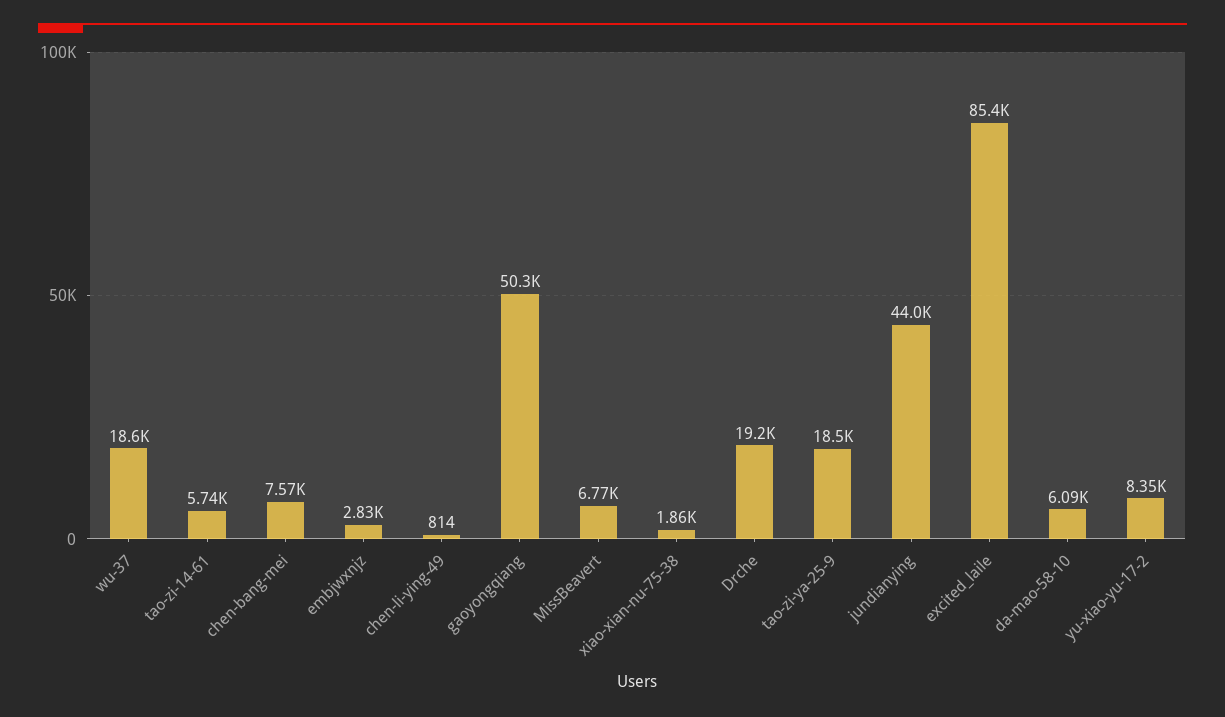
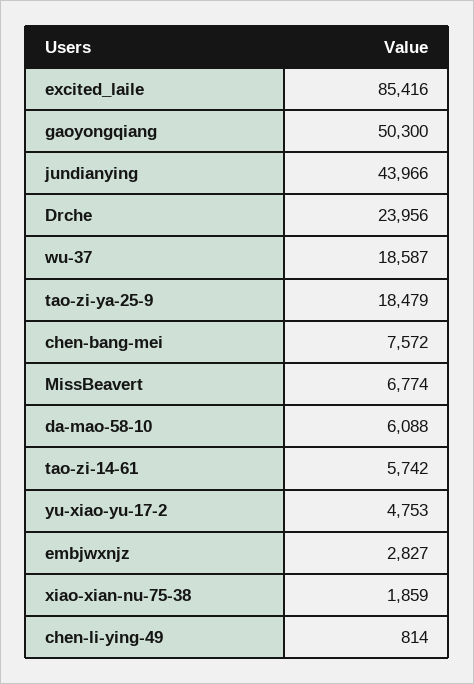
  {
    "wu-37": 18587,
    "tao-zi-14-61": 5742,
    "chen-bang-mei": 7572,
    "embjwxnjz": 2827,
    "chen-li-ying-49": 814,
    "gaoyongqiang": 50300,
    "MissBeavert": 6774,
    "xiao-xian-nu-75-38": 1859,
-   "Drche": 19200,
+   "Drche": 23956,
    "tao-zi-ya-25-9": 18479,
    "jundianying": 43966,
    "excited_laile": 85416,
    "da-mao-58-10": 6088,
-   "yu-xiao-yu-17-2": 8350
+   "yu-xiao-yu-17-2": 4753
  }

